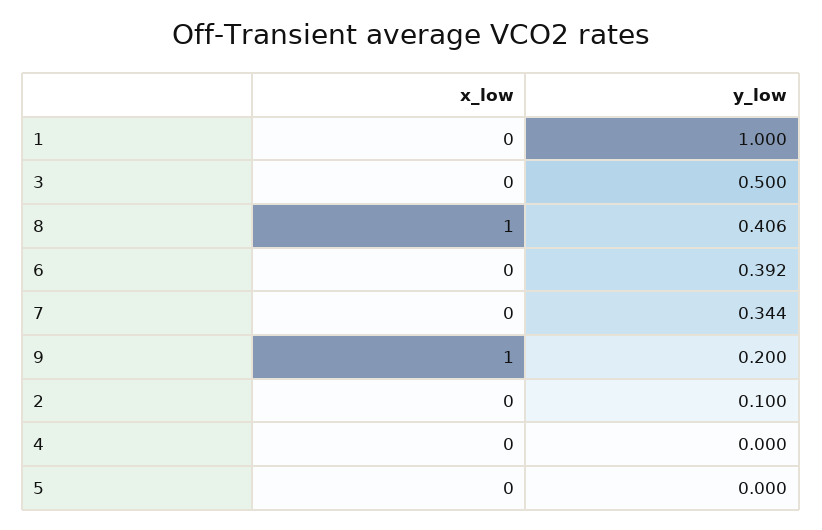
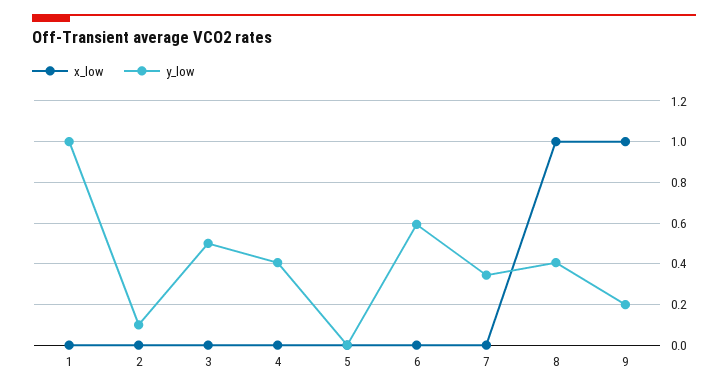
  {
    "x_low": {
      "1": 0,
      "3": 0,
      "8": 1,
      "6": 0,
      "7": 0,
      "9": 1,
      "2": 0,
      "4": 0,
      "5": 0
    },
    "y_low": {
      "1": 1,
      "3": 0.5,
      "8": 0.406,
-     "6": 0.392,
+     "6": 0.6,
      "7": 0.344,
      "9": 0.2,
      "2": 0.1,
-     "4": 0,
+     "4": 0.4,
      "5": 0
    }
  }

